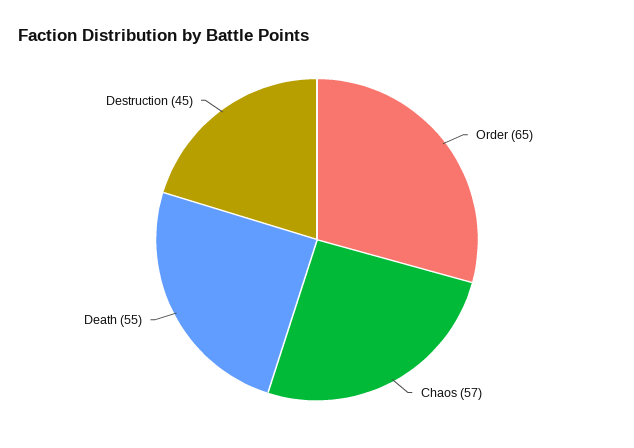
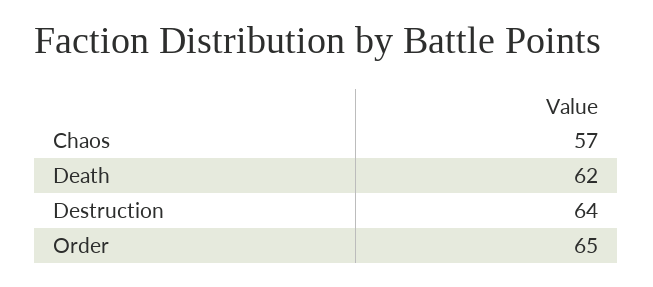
  {
    "Order": 65,
    "Chaos": 57,
-   "Death": 55,
+   "Death": 62,
-   "Destruction": 45
+   "Destruction": 64
  }

